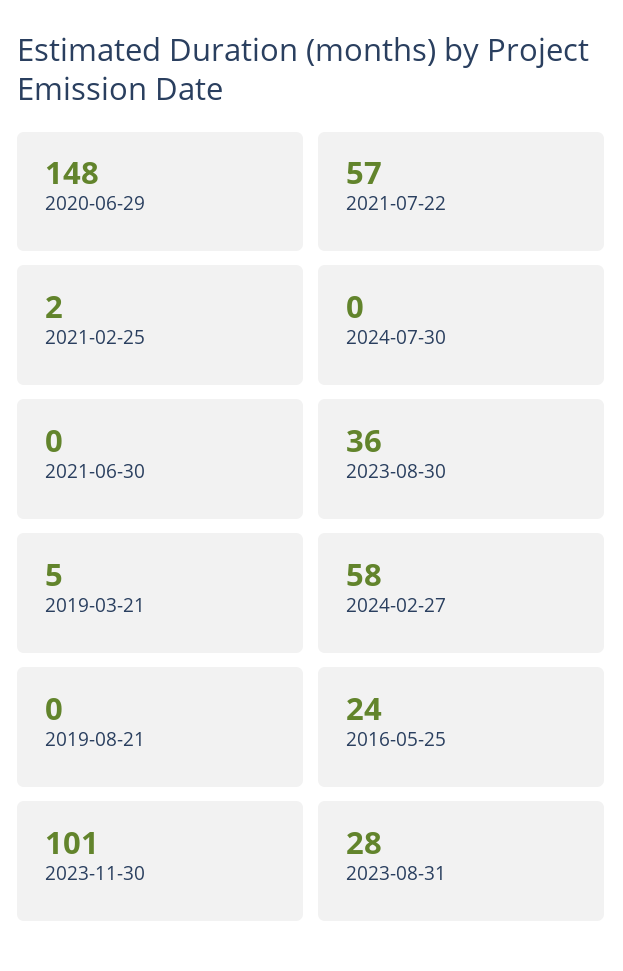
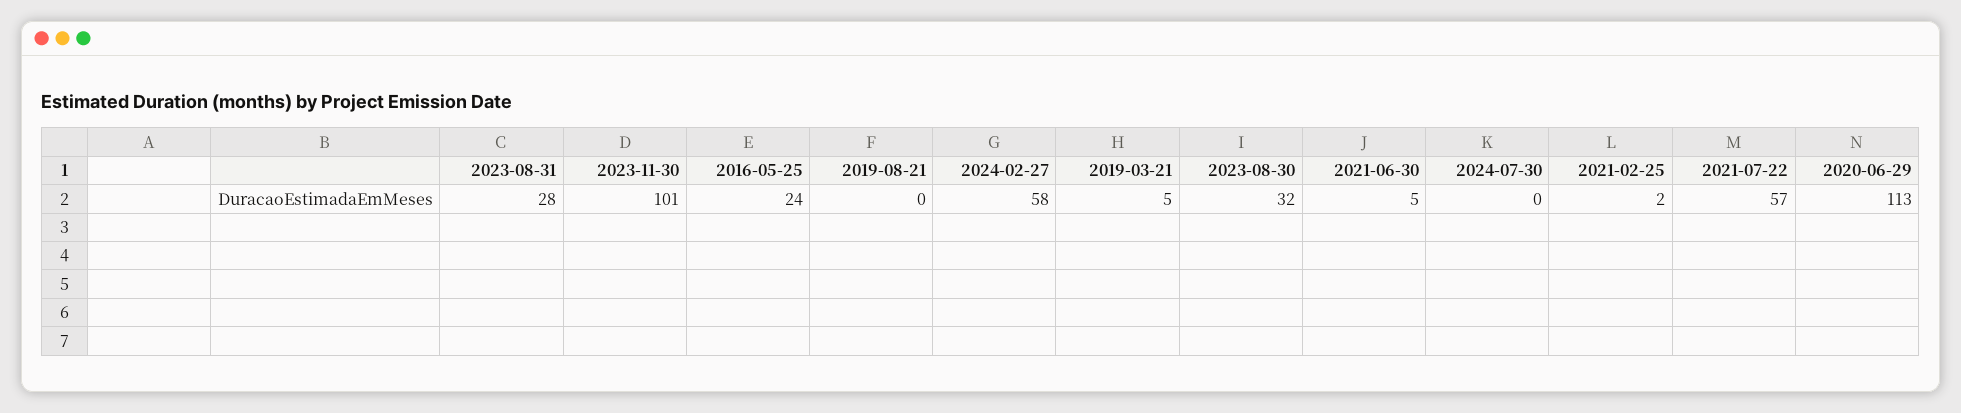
  {
-   "2020-06-29": 148,
+   "2020-06-29": 113,
    "2021-07-22": 57,
    "2021-02-25": 2,
    "2024-07-30": 0,
-   "2021-06-30": 0,
+   "2021-06-30": 5,
-   "2023-08-30": 36,
+   "2023-08-30": 32,
    "2019-03-21": 5,
    "2024-02-27": 58,
    "2019-08-21": 0,
    "2016-05-25": 24,
    "2023-11-30": 101,
    "2023-08-31": 28
  }

